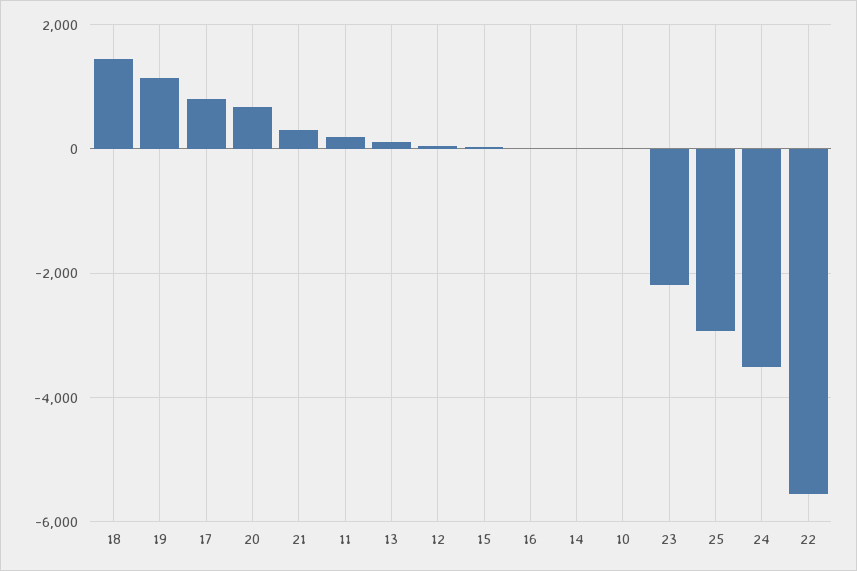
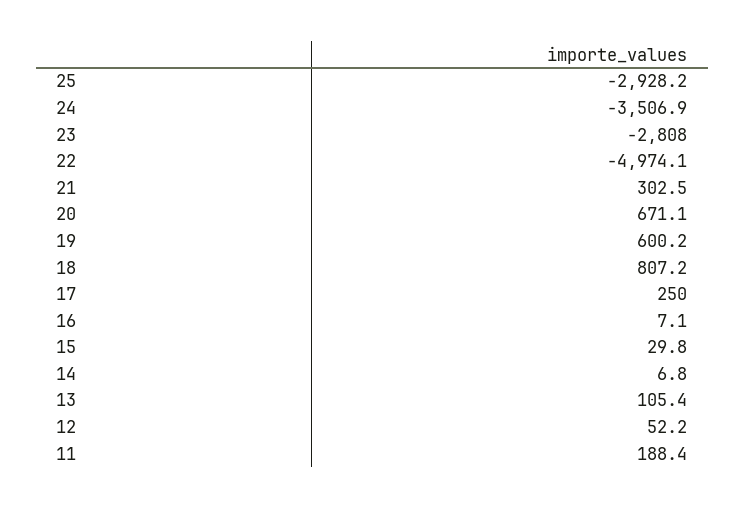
  {
-   "18": 1400,
+   "18": 807.2,
-   "19": 1200,
+   "19": 600.2,
-   "17": 800,
+   "17": 250,
    "20": 671.1,
    "21": 302.5,
    "11": 188.4,
    "13": 105.4,
    "12": 52.2,
    "15": 29.8,
    "16": 7.1,
    "14": 6.8,
-   "10": 0,
-   "23": -2200,
+   "23": -2808,
    "25": -2928.2,
    "24": -3506.9,
-   "22": -5600
+   "22": -4974.1
  }

